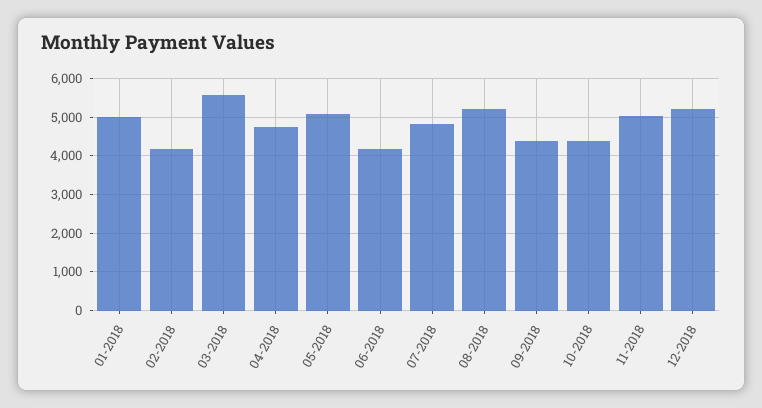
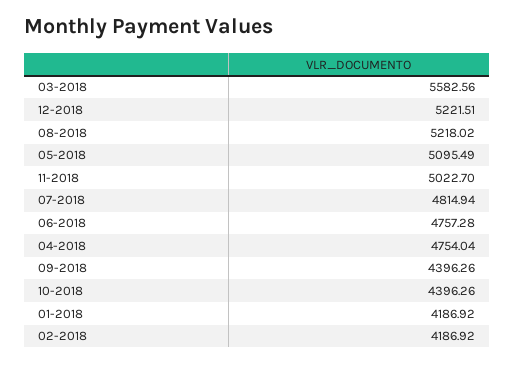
  {
-   "01-2018": 5000,
+   "01-2018": 4186.92,
    "02-2018": 4186.92,
    "03-2018": 5582.56,
    "04-2018": 4754.04,
    "05-2018": 5095.49,
-   "06-2018": 4200,
+   "06-2018": 4757.28,
    "07-2018": 4814.94,
    "08-2018": 5218.02,
    "09-2018": 4396.26,
    "10-2018": 4396.26,
    "11-2018": 5022.7,
    "12-2018": 5221.51
  }

